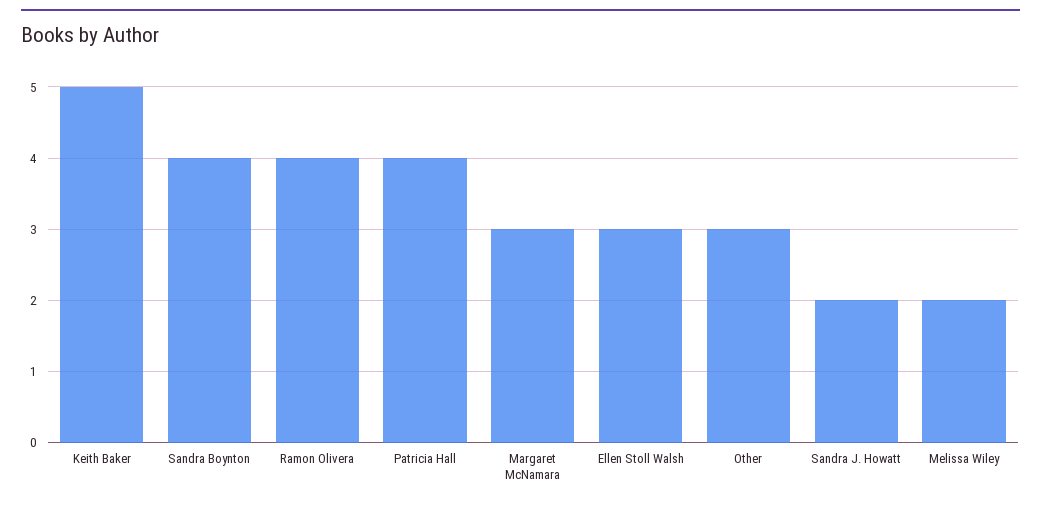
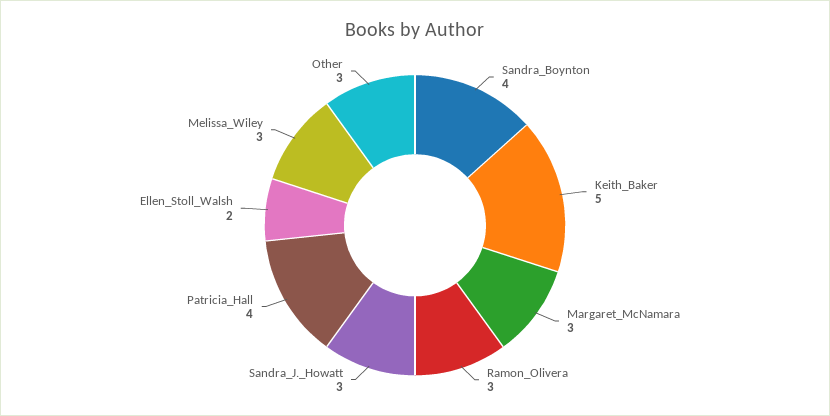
  {
    "Keith Baker": 5,
    "Sandra Boynton": 4,
-   "Ramon Olivera": 4,
+   "Ramon Olivera": 3,
    "Patricia Hall": 4,
    "Margaret McNamara": 3,
-   "Ellen Stoll Walsh": 3,
+   "Ellen Stoll Walsh": 2,
    "Other": 3,
-   "Sandra J. Howatt": 2,
+   "Sandra J. Howatt": 3,
-   "Melissa Wiley": 2
+   "Melissa Wiley": 3
  }

